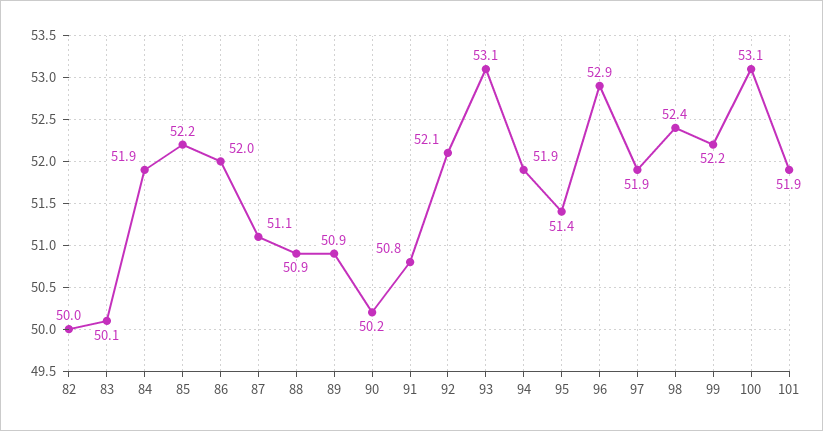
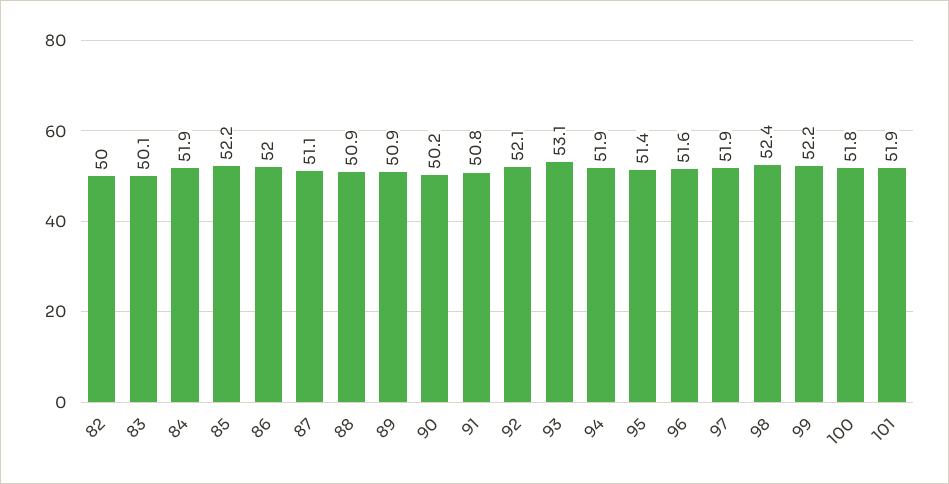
  {
    "82": 50,
    "83": 50.1,
    "84": 51.9,
    "85": 52.2,
    "86": 52,
    "87": 51.1,
    "88": 50.9,
    "89": 50.9,
    "90": 50.2,
    "91": 50.8,
    "92": 52.1,
    "93": 53.1,
    "94": 51.9,
    "95": 51.4,
-   "96": 52.9,
+   "96": 51.6,
    "97": 51.9,
    "98": 52.4,
    "99": 52.2,
-   "100": 53.1,
+   "100": 51.8,
    "101": 51.9
  }

